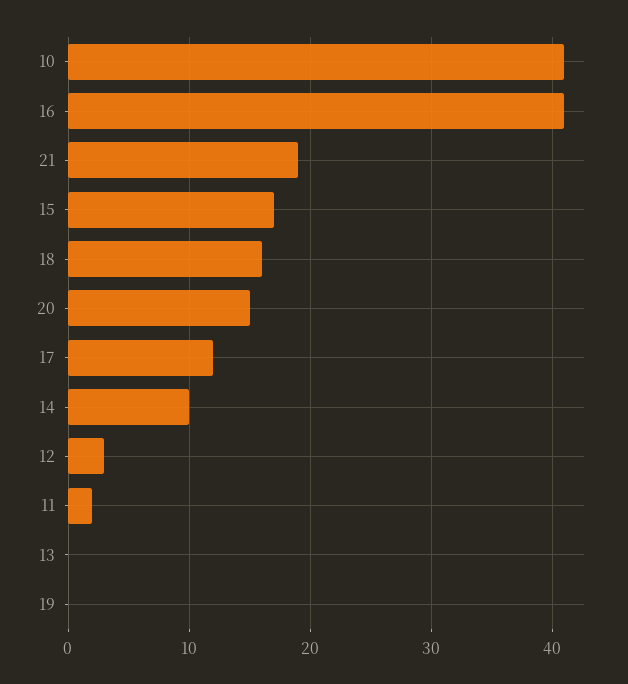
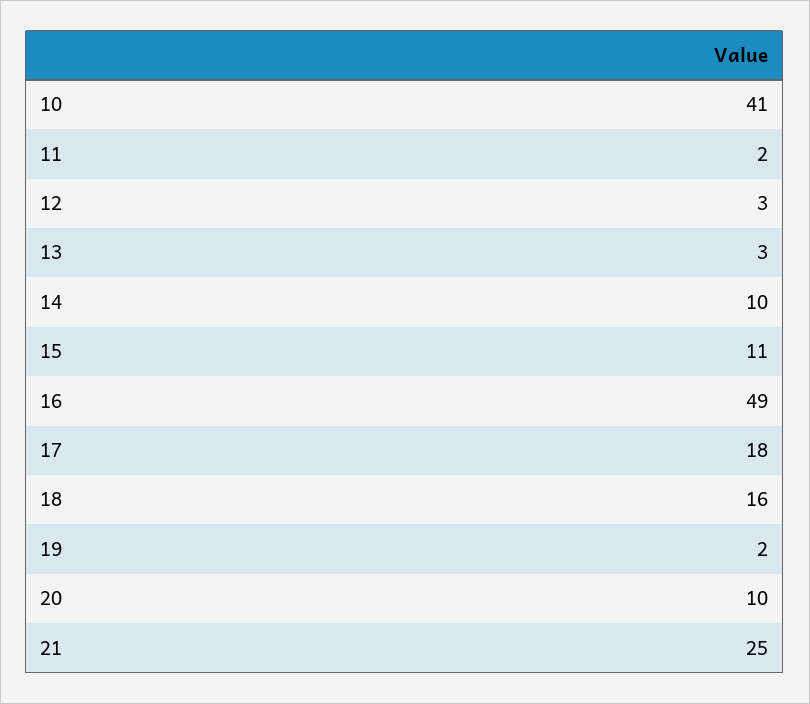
  {
    "10": 41,
-   "16": 41,
+   "16": 49,
-   "21": 19,
+   "21": 25,
-   "15": 17,
+   "15": 11,
    "18": 16,
-   "20": 15,
+   "20": 10,
-   "17": 12,
+   "17": 18,
    "14": 10,
    "12": 3,
    "11": 2,
-   "13": 0,
+   "13": 3,
-   "19": 0
+   "19": 2
  }

